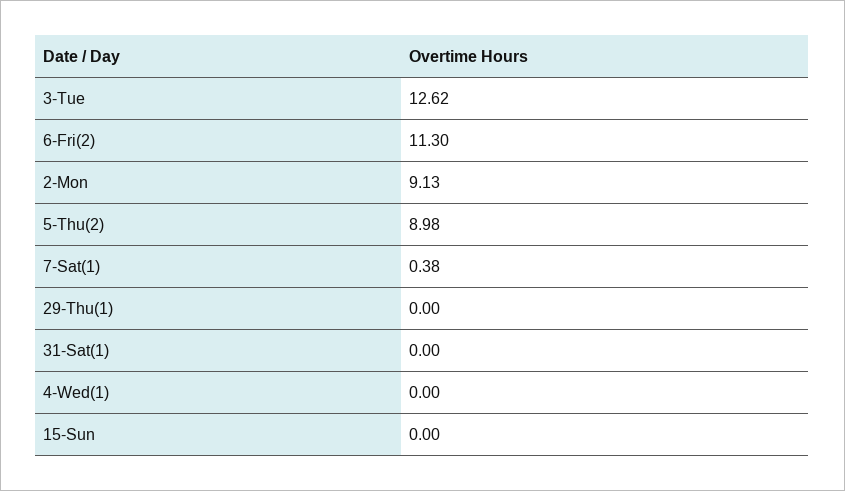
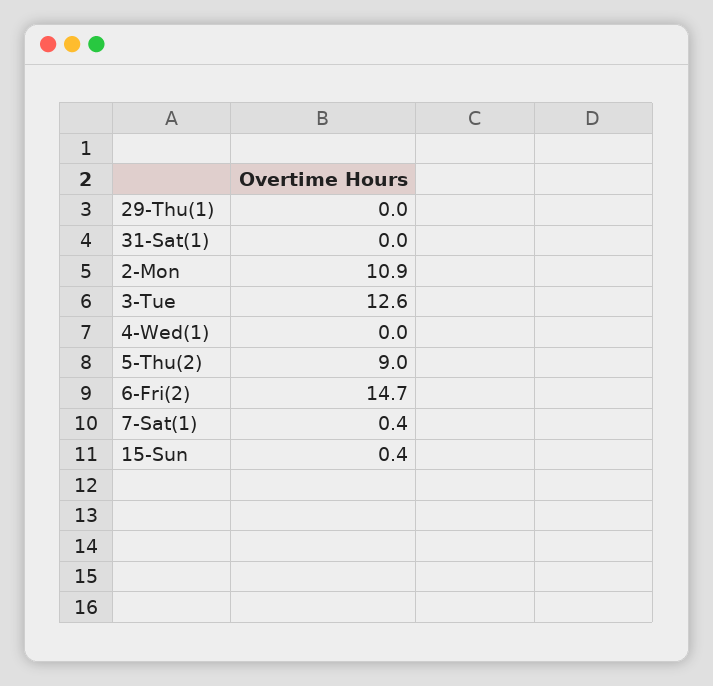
  {
    "3-Tue": 12.62,
-   "6-Fri(2)": 11.3,
+   "6-Fri(2)": 14.7,
-   "2-Mon": 9.13,
+   "2-Mon": 10.9,
    "5-Thu(2)": 8.98,
    "7-Sat(1)": 0.38,
    "29-Thu(1)": 0,
    "31-Sat(1)": 0,
    "4-Wed(1)": 0,
-   "15-Sun": 0
+   "15-Sun": 0.4
  }

